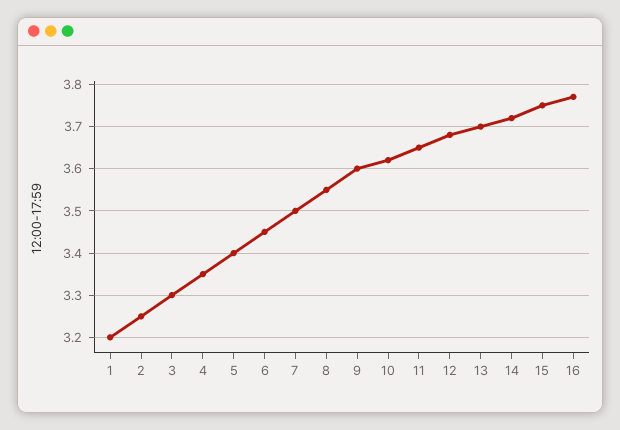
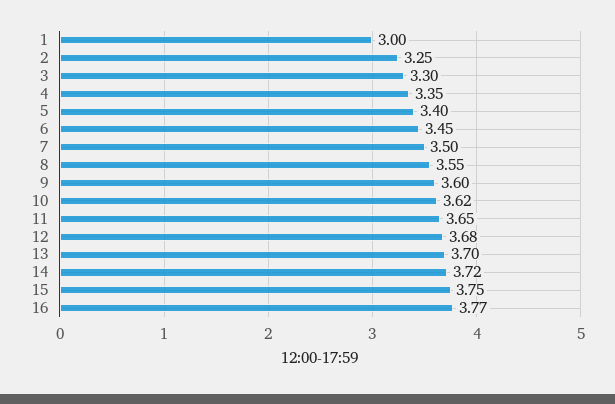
  {
-   "1": 3.2,
+   "1": 3,
    "2": 3.25,
    "3": 3.3,
    "4": 3.35,
    "5": 3.4,
    "6": 3.45,
    "7": 3.5,
    "8": 3.55,
    "9": 3.6,
    "10": 3.62,
    "11": 3.65,
    "12": 3.68,
    "13": 3.7,
    "14": 3.72,
    "15": 3.75,
    "16": 3.77
  }

